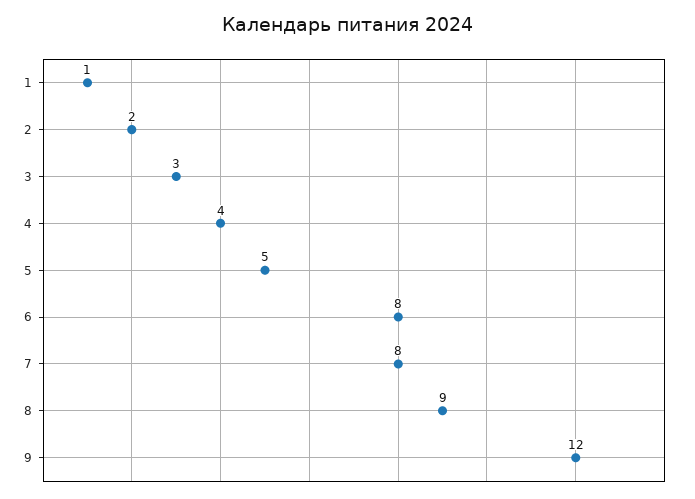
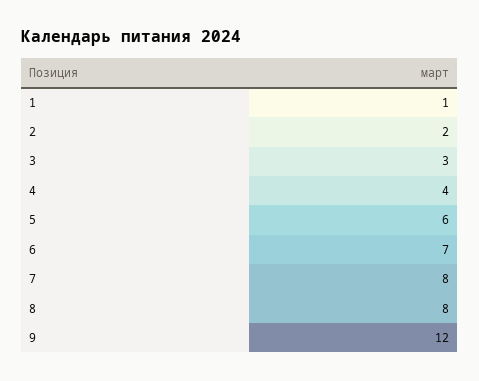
  {
    "1": 1,
    "2": 2,
    "3": 3,
    "4": 4,
-   "5": 5,
+   "5": 6,
-   "6": 8,
+   "6": 7,
    "7": 8,
-   "8": 9,
+   "8": 8,
    "9": 12
  }

